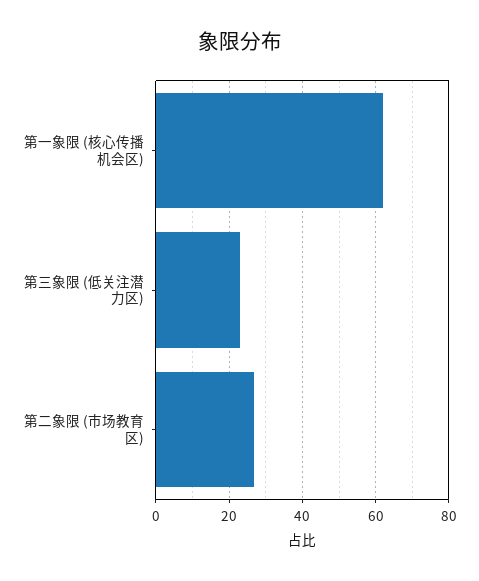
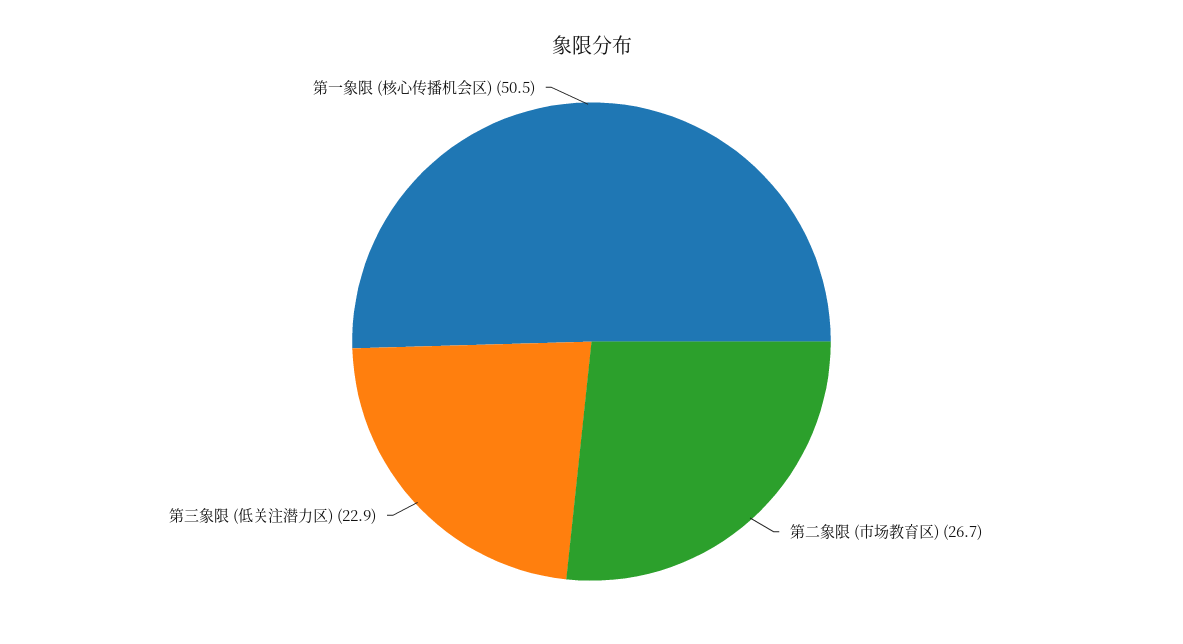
  {
-   "第一象限 (核心传播机会区)": 62,
+   "第一象限 (核心传播机会区)": 50.5,
    "第三象限 (低关注潜力区)": 22.9,
    "第二象限 (市场教育区)": 26.7
  }

